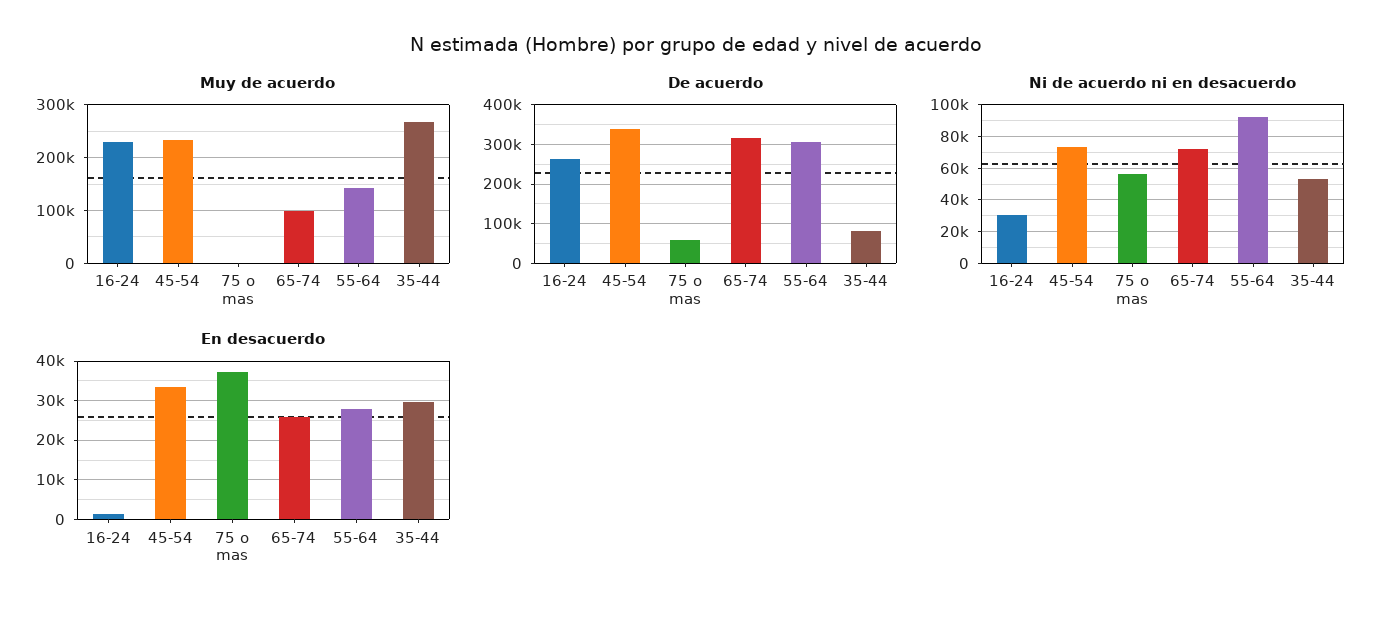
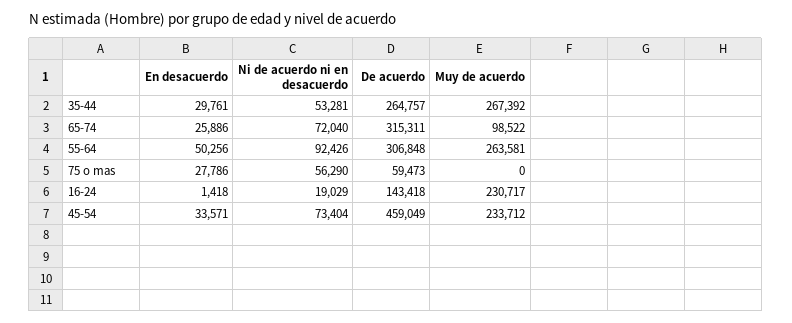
  {
    "Muy de acuerdo": {
      "16-24": 230717,
      "45-54": 233712,
      "75 o mas": 0,
      "65-74": 98522,
-     "55-64": 140000,
+     "55-64": 263581,
      "35-44": 267392
    },
    "De acuerdo": {
-     "16-24": 260000,
+     "16-24": 143418,
-     "45-54": 340000,
+     "45-54": 459049,
      "75 o mas": 59473,
      "65-74": 315311,
      "55-64": 306848,
-     "35-44": 80000
+     "35-44": 264757
    },
    "Ni de acuerdo ni en desacuerdo": {
-     "16-24": 30000,
+     "16-24": 19029,
      "45-54": 73404,
      "75 o mas": 56290,
      "65-74": 72040,
      "55-64": 92426,
      "35-44": 53281
    },
    "En desacuerdo": {
      "16-24": 1418,
      "45-54": 33571,
-     "75 o mas": 38000,
+     "75 o mas": 27786,
      "65-74": 25886,
-     "55-64": 28000,
+     "55-64": 50256,
      "35-44": 29761
    }
  }

